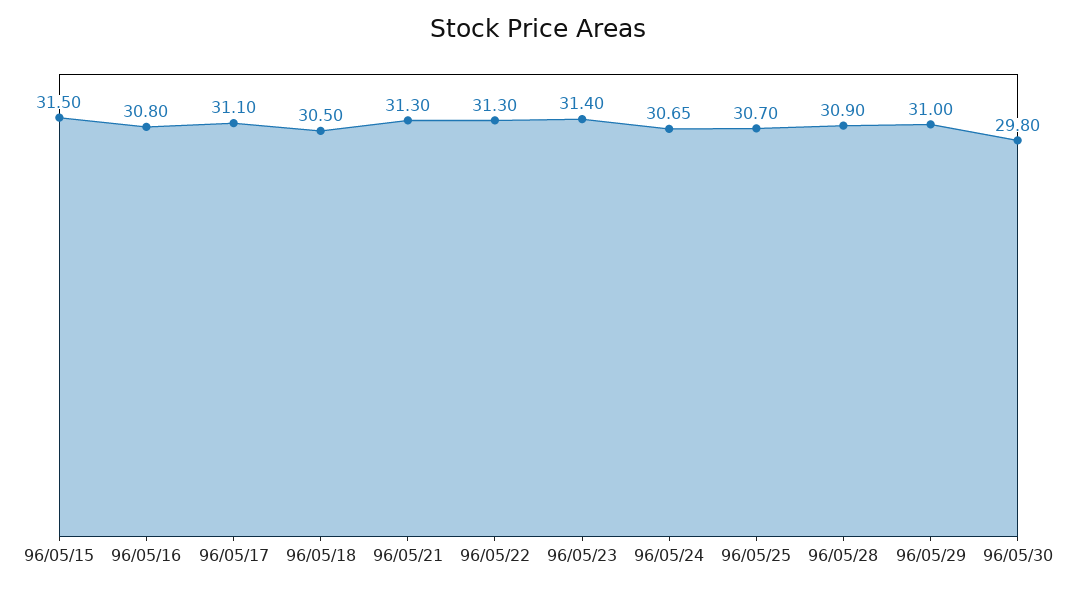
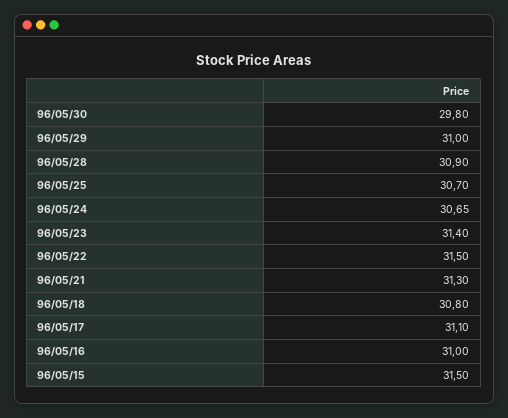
  {
    "96/05/15": 31.5,
-   "96/05/16": 30.8,
+   "96/05/16": 31,
    "96/05/17": 31.1,
-   "96/05/18": 30.5,
+   "96/05/18": 30.8,
    "96/05/21": 31.3,
-   "96/05/22": 31.3,
+   "96/05/22": 31.5,
    "96/05/23": 31.4,
    "96/05/24": 30.65,
    "96/05/25": 30.7,
    "96/05/28": 30.9,
    "96/05/29": 31,
    "96/05/30": 29.8
  }

